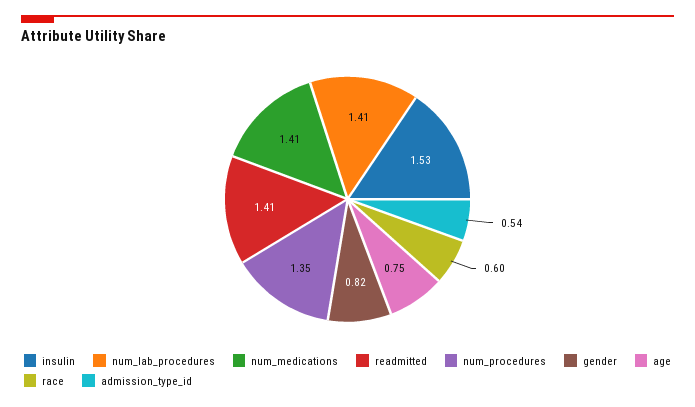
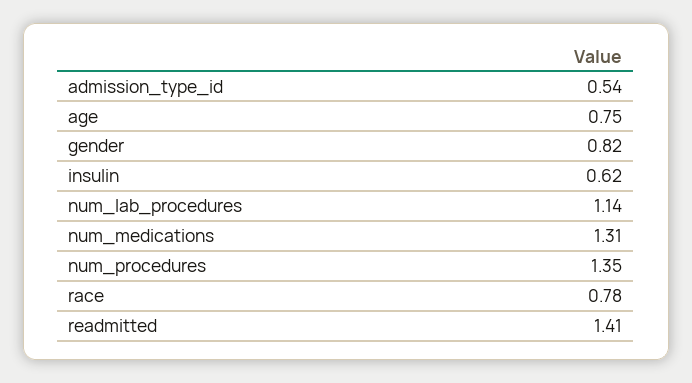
  {
-   "insulin": 1.53,
+   "insulin": 0.62,
-   "num_lab_procedures": 1.41,
+   "num_lab_procedures": 1.14,
-   "num_medications": 1.41,
+   "num_medications": 1.31,
    "readmitted": 1.41,
    "num_procedures": 1.35,
    "gender": 0.82,
    "age": 0.75,
-   "race": 0.6,
+   "race": 0.78,
    "admission_type_id": 0.54
  }

